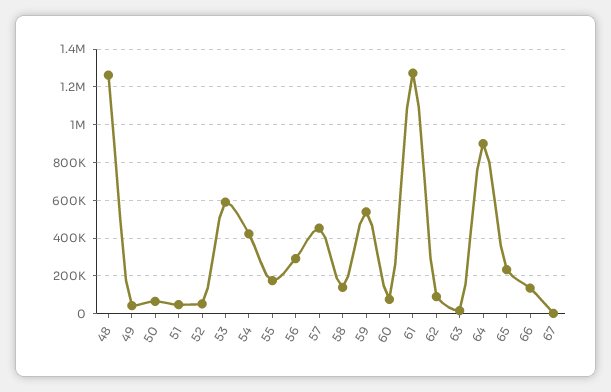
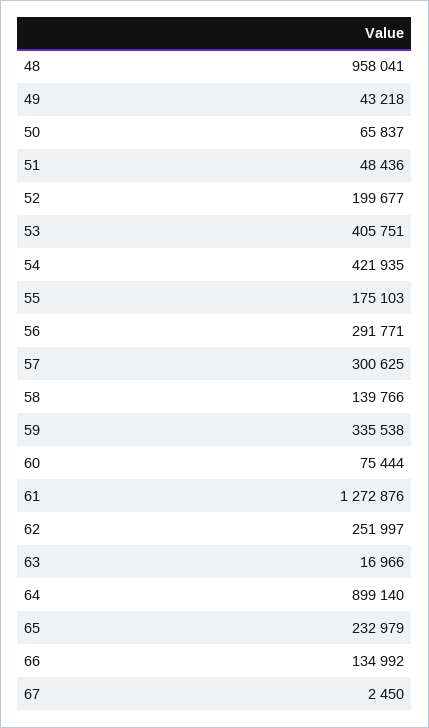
  {
-   "48": 1250000,
+   "48": 958041,
    "49": 43218,
    "50": 65837,
    "51": 48436,
-   "52": 50000,
+   "52": 199677,
-   "53": 600000,
+   "53": 405751,
    "54": 421935,
    "55": 175103,
    "56": 291771,
-   "57": 450000,
+   "57": 300625,
    "58": 139766,
-   "59": 550000,
+   "59": 335538,
    "60": 75444,
    "61": 1272876,
-   "62": 100000,
+   "62": 251997,
    "63": 16966,
    "64": 899140,
    "65": 232979,
    "66": 134992,
    "67": 2450
  }

